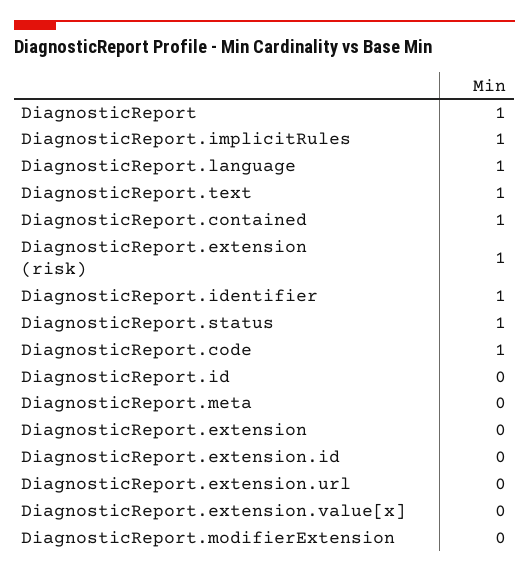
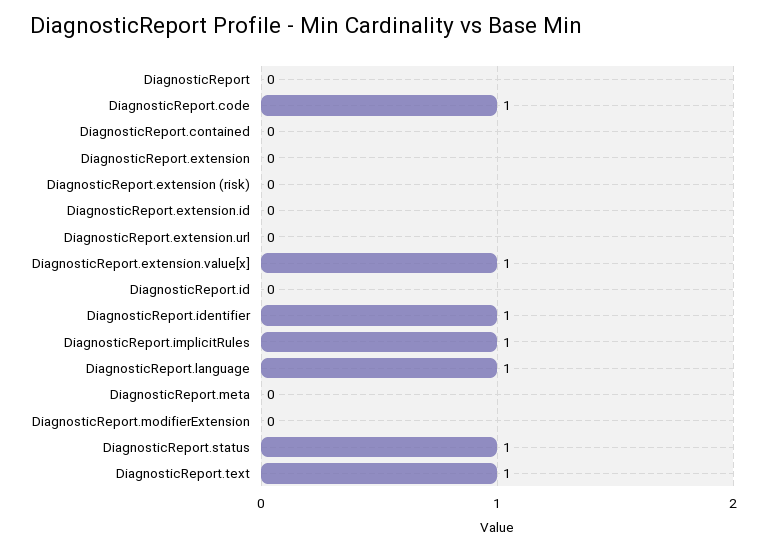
  {
-   "DiagnosticReport": 1,
+   "DiagnosticReport": 0,
    "DiagnosticReport.implicitRules": 1,
    "DiagnosticReport.language": 1,
    "DiagnosticReport.text": 1,
-   "DiagnosticReport.contained": 1,
+   "DiagnosticReport.contained": 0,
-   "DiagnosticReport.extension (risk)": 1,
+   "DiagnosticReport.extension (risk)": 0,
    "DiagnosticReport.identifier": 1,
    "DiagnosticReport.status": 1,
    "DiagnosticReport.code": 1,
    "DiagnosticReport.id": 0,
    "DiagnosticReport.meta": 0,
    "DiagnosticReport.extension": 0,
    "DiagnosticReport.extension.id": 0,
    "DiagnosticReport.extension.url": 0,
-   "DiagnosticReport.extension.value[x]": 0,
+   "DiagnosticReport.extension.value[x]": 1,
    "DiagnosticReport.modifierExtension": 0
  }

